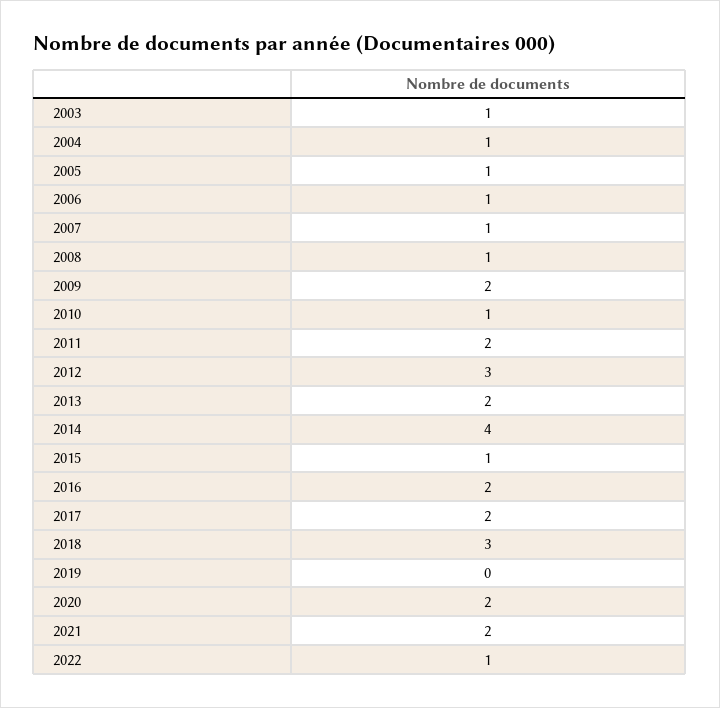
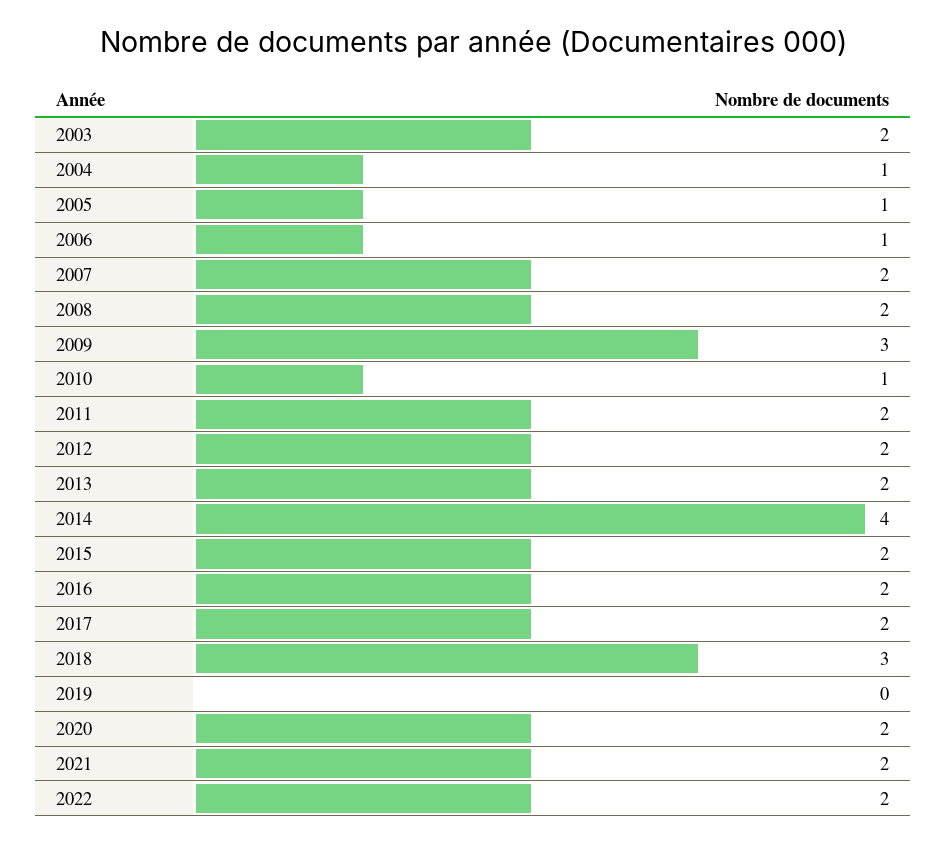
  {
-   "2003": 1,
+   "2003": 2,
    "2004": 1,
    "2005": 1,
    "2006": 1,
-   "2007": 1,
+   "2007": 2,
-   "2008": 1,
+   "2008": 2,
-   "2009": 2,
+   "2009": 3,
    "2010": 1,
    "2011": 2,
-   "2012": 3,
+   "2012": 2,
    "2013": 2,
    "2014": 4,
-   "2015": 1,
+   "2015": 2,
    "2016": 2,
    "2017": 2,
    "2018": 3,
    "2019": 0,
    "2020": 2,
    "2021": 2,
-   "2022": 1
+   "2022": 2
  }

